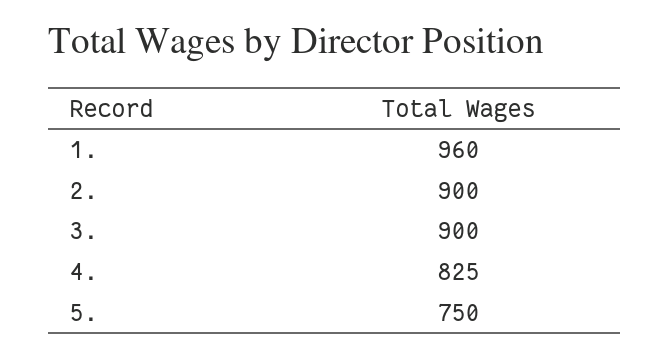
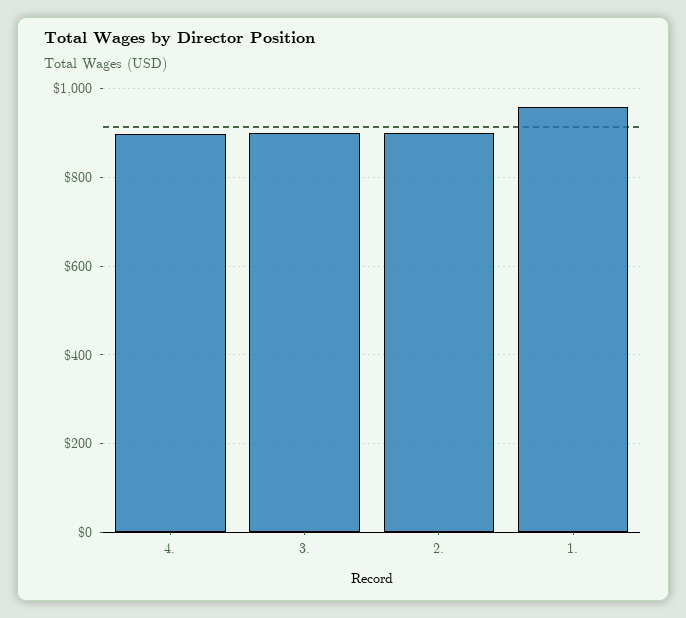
  {
    "1.": 960,
    "2.": 900,
    "3.": 900,
-   "4.": 825,
+   "4.": 900
-   "5.": 750
  }

